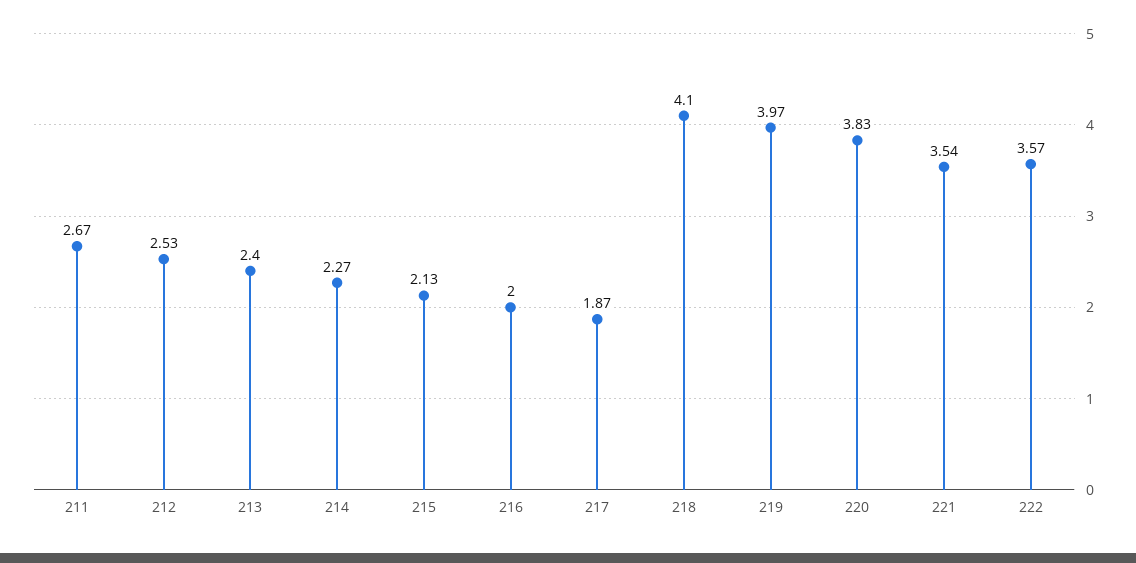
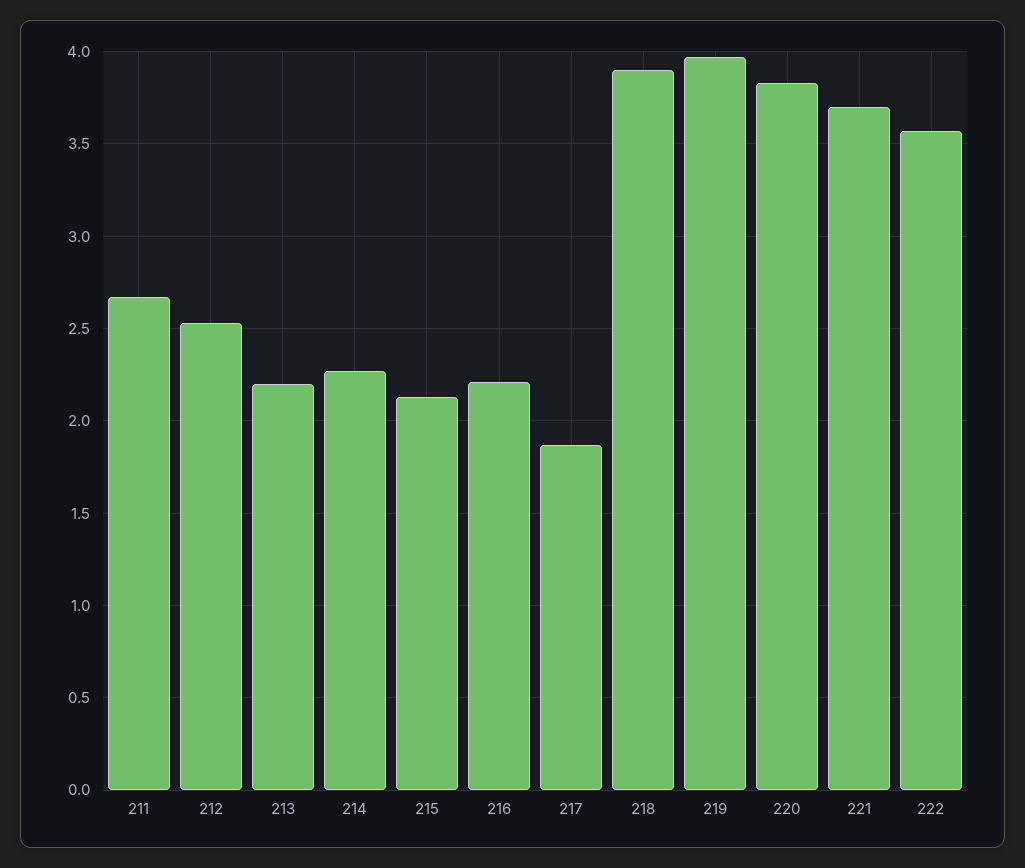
  {
    "211": 2.67,
    "212": 2.53,
-   "213": 2.4,
+   "213": 2.2,
    "214": 2.27,
    "215": 2.13,
-   "216": 2,
+   "216": 2.2,
    "217": 1.87,
-   "218": 4.1,
+   "218": 3.9,
    "219": 3.97,
    "220": 3.83,
-   "221": 3.54,
+   "221": 3.7,
    "222": 3.57
  }

